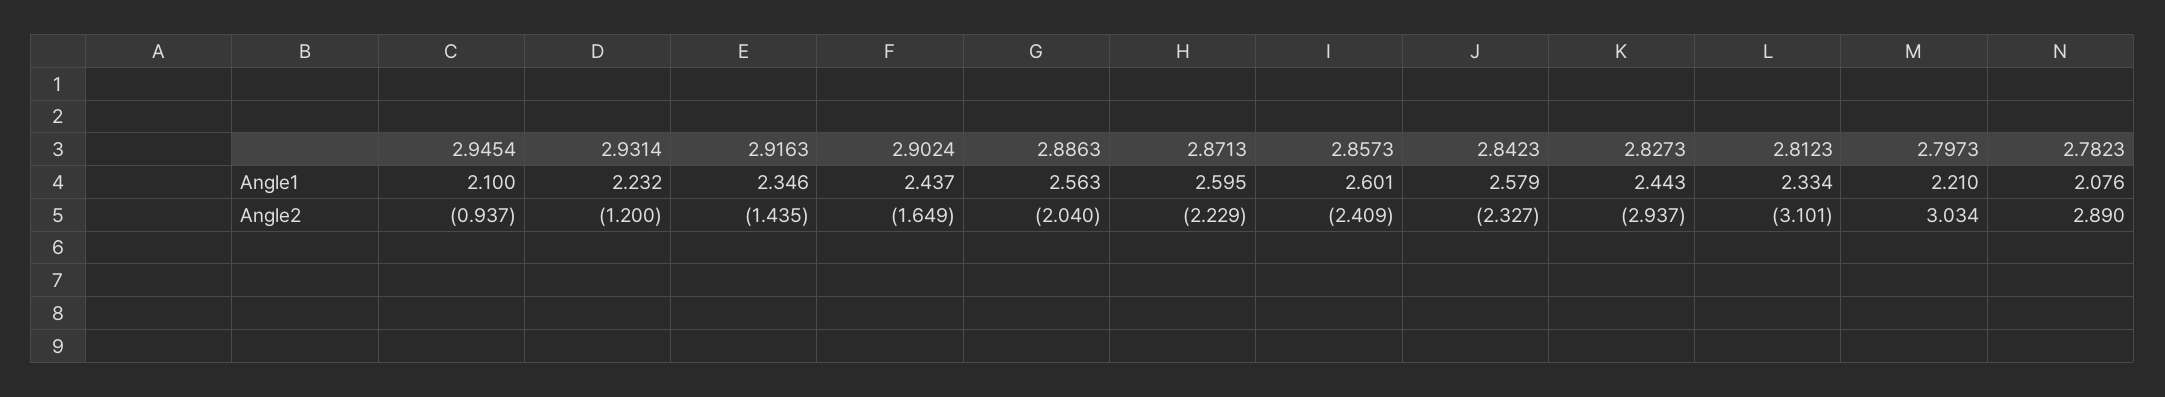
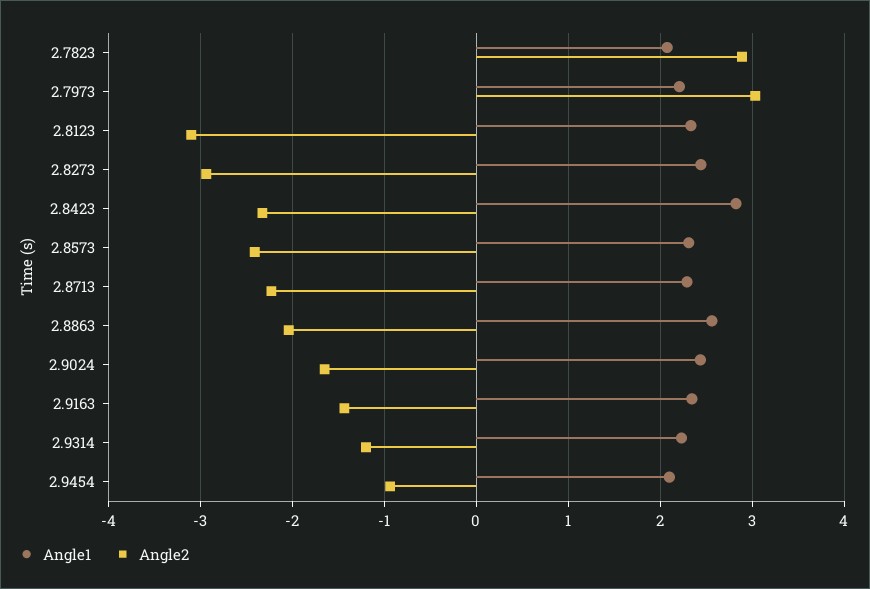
  {
    "Angle1": {
      "2.9454": 2.1,
      "2.9314": 2.232,
      "2.9163": 2.346,
      "2.9024": 2.437,
      "2.8863": 2.563,
-     "2.8713": 2.595,
+     "2.8713": 2.3,
-     "2.8573": 2.601,
+     "2.8573": 2.3,
-     "2.8423": 2.579,
+     "2.8423": 2.8,
      "2.8273": 2.443,
      "2.8123": 2.334,
      "2.7973": 2.21,
      "2.7823": 2.076
    },
    "Angle2": {
      "2.9454": -0.937,
      "2.9314": -1.2,
      "2.9163": -1.435,
      "2.9024": -1.649,
      "2.8863": -2.04,
      "2.8713": -2.229,
      "2.8573": -2.409,
      "2.8423": -2.327,
      "2.8273": -2.937,
      "2.8123": -3.101,
      "2.7973": 3.034,
      "2.7823": 2.89
    }
  }

